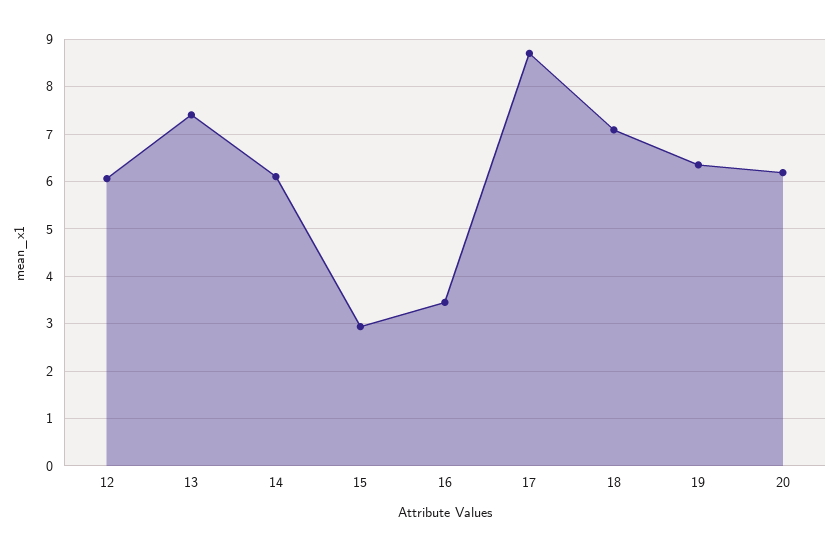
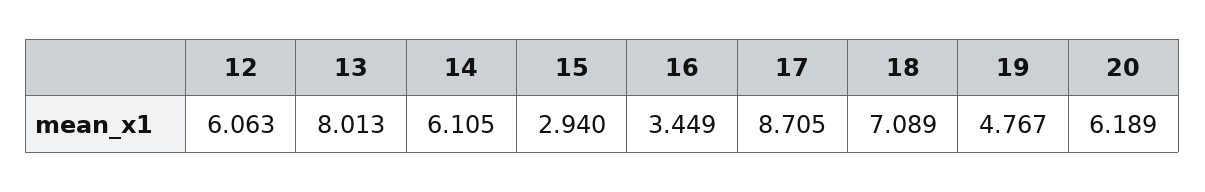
  {
    "12": 6.063,
-   "13": 7.4,
+   "13": 8.013,
    "14": 6.105,
    "15": 2.94,
    "16": 3.449,
    "17": 8.705,
    "18": 7.089,
-   "19": 6.4,
+   "19": 4.767,
    "20": 6.189
  }

